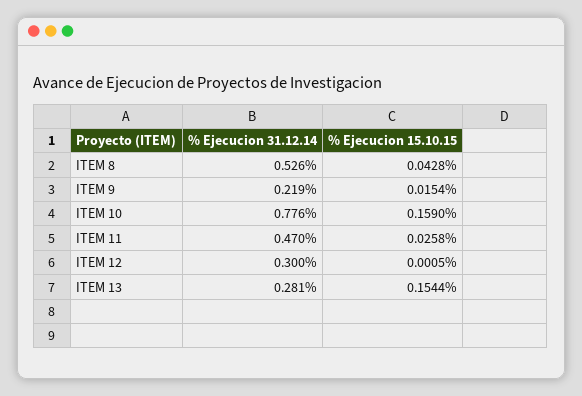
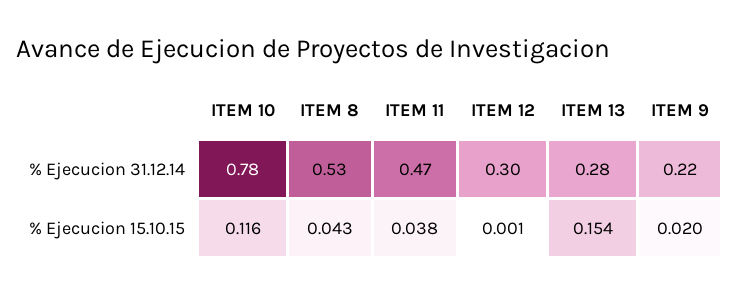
  {
    "% Ejecucion 31.12.14": {
      "ITEM 8": 0.526,
      "ITEM 9": 0.219,
      "ITEM 10": 0.776,
      "ITEM 11": 0.47,
      "ITEM 12": 0.3,
      "ITEM 13": 0.281
    },
    "% Ejecucion 15.10.15": {
      "ITEM 8": 0.0428,
-     "ITEM 9": 0.0154,
+     "ITEM 9": 0.02,
-     "ITEM 10": 0.159,
+     "ITEM 10": 0.116,
-     "ITEM 11": 0.0258,
+     "ITEM 11": 0.038,
      "ITEM 12": 0.0005,
      "ITEM 13": 0.1544
    }
  }

